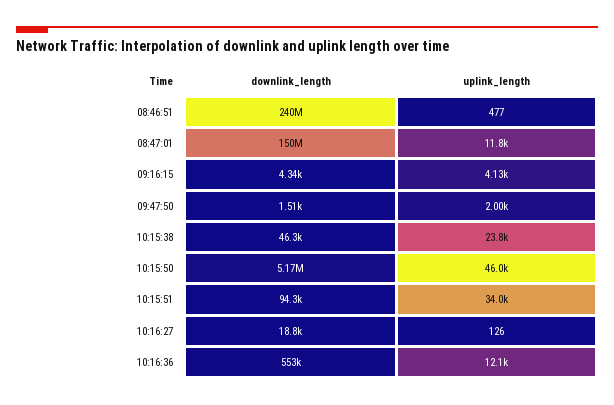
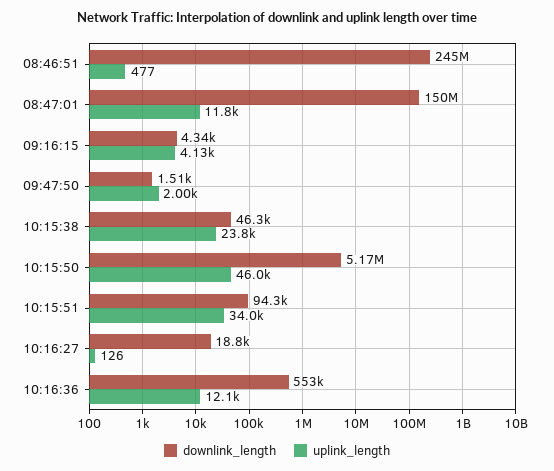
  {
    "downlink_length": {
-     "08:46:51": 240000000,
+     "08:46:51": 245000000,
      "08:47:01": 150000000,
      "09:16:15": 4340,
      "09:47:50": 1510,
      "10:15:38": 46300,
      "10:15:50": 5170000,
      "10:15:51": 94300,
      "10:16:27": 18800,
      "10:16:36": 553000
    },
    "uplink_length": {
      "08:46:51": 477,
      "08:47:01": 11800,
      "09:16:15": 4130,
      "09:47:50": 2000,
      "10:15:38": 23800,
      "10:15:50": 46000,
      "10:15:51": 34000,
      "10:16:27": 126,
      "10:16:36": 12100
    }
  }

